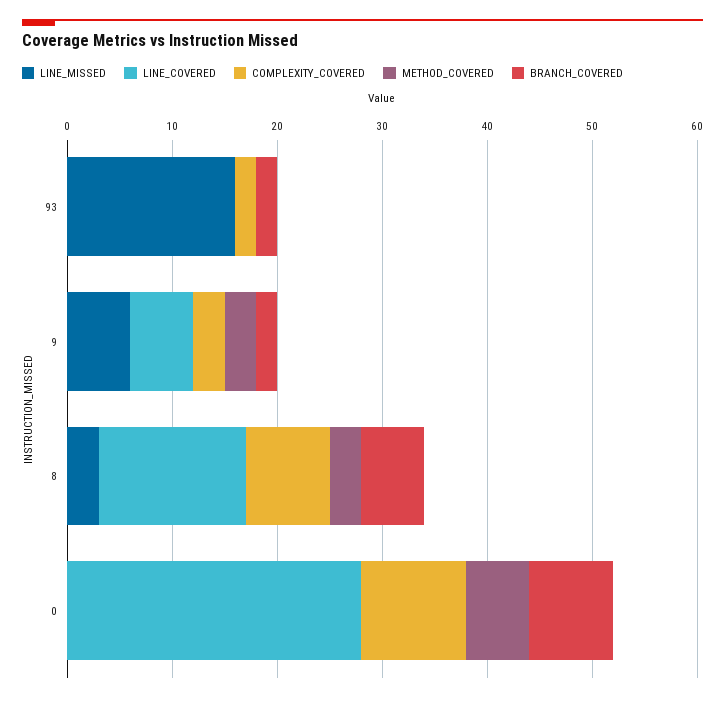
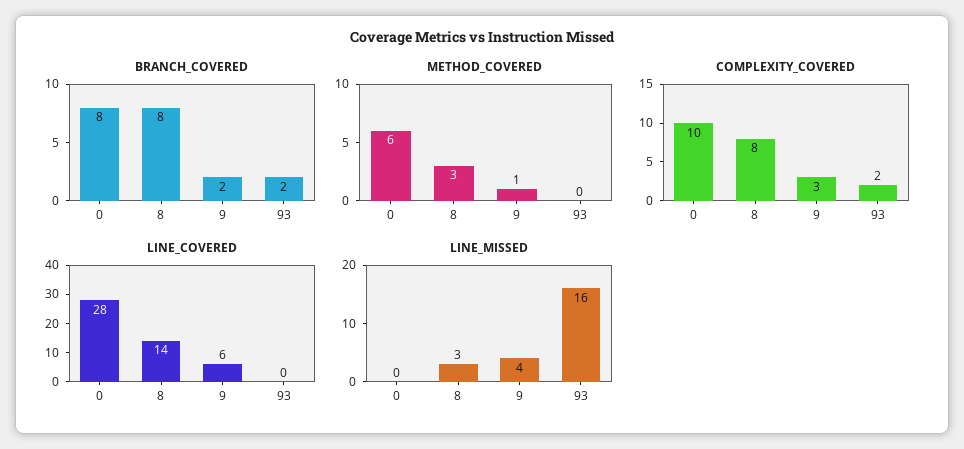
  {
    "LINE_MISSED": {
      "93": 16,
-     "9": 6,
+     "9": 4,
      "8": 3,
      "0": 0
    },
    "LINE_COVERED": {
      "93": 0,
      "9": 6,
      "8": 14,
      "0": 28
    },
    "COMPLEXITY_COVERED": {
      "93": 2,
      "9": 3,
      "8": 8,
      "0": 10
    },
    "METHOD_COVERED": {
      "93": 0,
-     "9": 3,
+     "9": 1,
      "8": 3,
      "0": 6
    },
    "BRANCH_COVERED": {
      "93": 2,
      "9": 2,
-     "8": 6,
+     "8": 8,
      "0": 8
    }
  }

